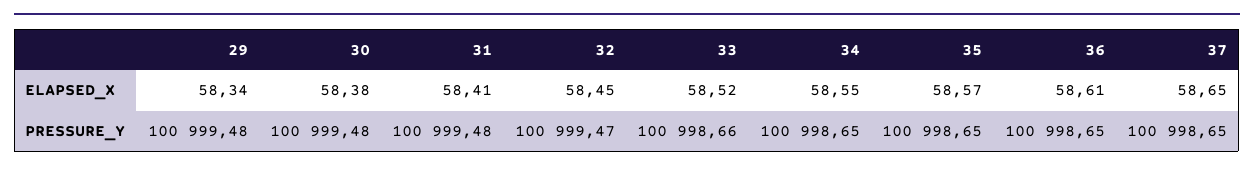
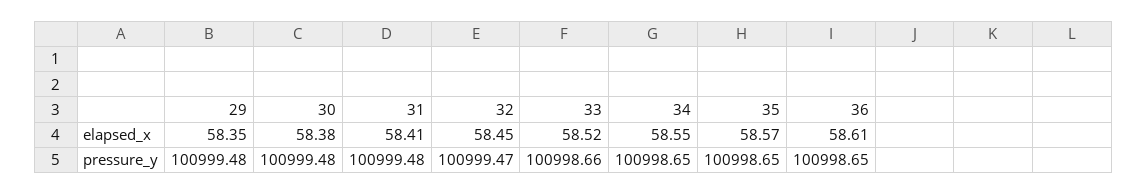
  {
    "29": {
-     "ELAPSED_X": 58.34,
+     "ELAPSED_X": 58.35,
      "PRESSURE_Y": 100999.48
    },
    "30": {
      "ELAPSED_X": 58.38,
      "PRESSURE_Y": 100999.48
    },
    "31": {
      "ELAPSED_X": 58.41,
      "PRESSURE_Y": 100999.48
    },
    "32": {
      "ELAPSED_X": 58.45,
      "PRESSURE_Y": 100999.47
    },
    "33": {
      "ELAPSED_X": 58.52,
      "PRESSURE_Y": 100998.66
    },
    "34": {
      "ELAPSED_X": 58.55,
      "PRESSURE_Y": 100998.65
    },
    "35": {
      "ELAPSED_X": 58.57,
      "PRESSURE_Y": 100998.65
    },
    "36": {
      "ELAPSED_X": 58.61,
      "PRESSURE_Y": 100998.65
-   },
+   }
-   "37": {
-     "ELAPSED_X": 58.65,
-     "PRESSURE_Y": 100998.65
-   }
  }

